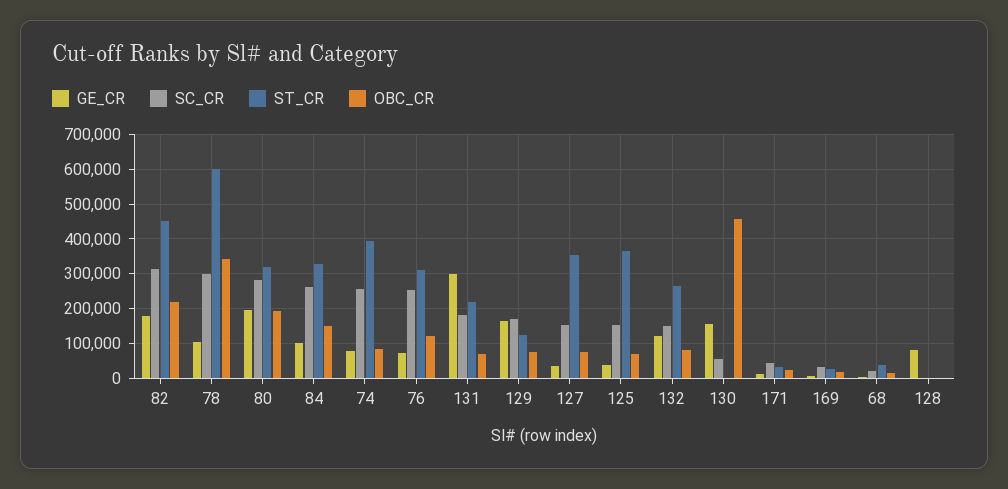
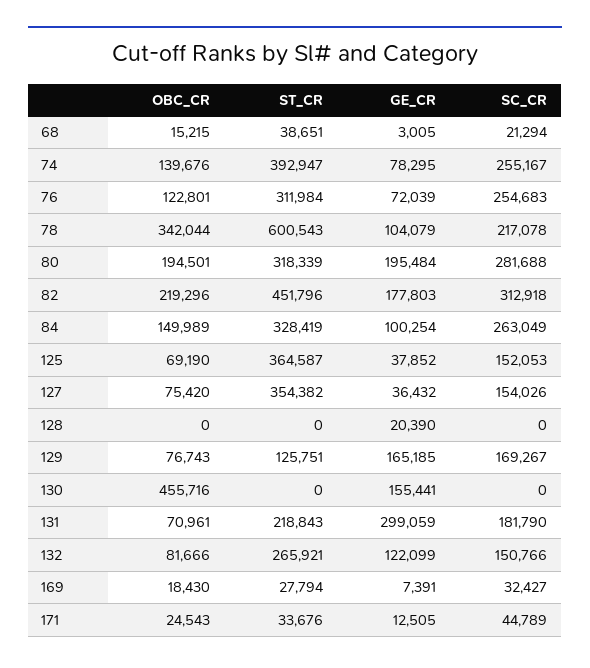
  {
    "GE_CR": {
      "82": 177803,
      "78": 104079,
      "80": 195484,
      "84": 100254,
      "74": 78295,
      "76": 72039,
      "131": 299059,
      "129": 165185,
      "127": 36432,
      "125": 37852,
      "132": 122099,
      "130": 155441,
      "171": 12505,
      "169": 7391,
      "68": 3005,
-     "128": 80000
+     "128": 20390
    },
    "SC_CR": {
      "82": 312918,
-     "78": 300000,
+     "78": 217078,
      "80": 281688,
      "84": 263049,
      "74": 255167,
      "76": 254683,
      "131": 181790,
      "129": 169267,
      "127": 154026,
      "125": 152053,
      "132": 150766,
-     "130": 60000,
+     "130": 0,
      "171": 44789,
      "169": 32427,
      "68": 21294,
      "128": 0
    },
    "ST_CR": {
      "82": 451796,
      "78": 600543,
      "80": 318339,
      "84": 328419,
      "74": 392947,
      "76": 311984,
      "131": 218843,
      "129": 125751,
      "127": 354382,
      "125": 364587,
      "132": 265921,
      "130": 0,
      "171": 33676,
      "169": 27794,
      "68": 38651,
      "128": 0
    },
    "OBC_CR": {
      "82": 219296,
      "78": 342044,
      "80": 194501,
      "84": 149989,
-     "74": 80000,
+     "74": 139676,
      "76": 122801,
      "131": 70961,
      "129": 76743,
      "127": 75420,
      "125": 69190,
      "132": 81666,
      "130": 455716,
      "171": 24543,
      "169": 18430,
      "68": 15215,
      "128": 0
    }
  }

